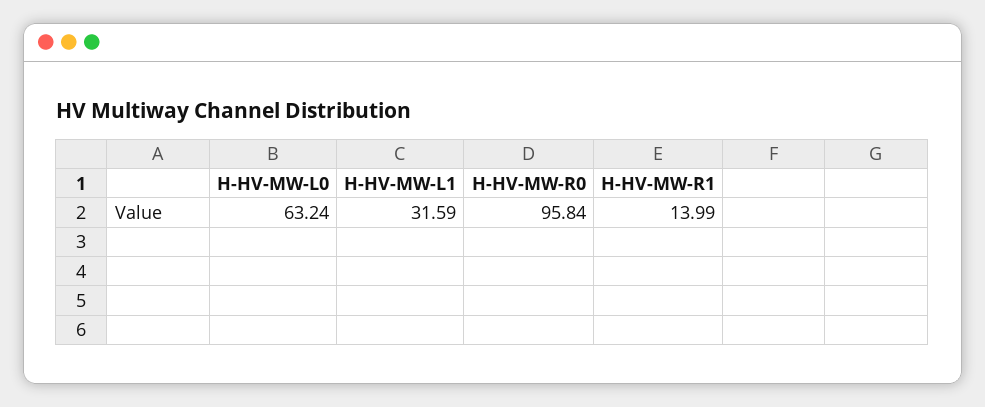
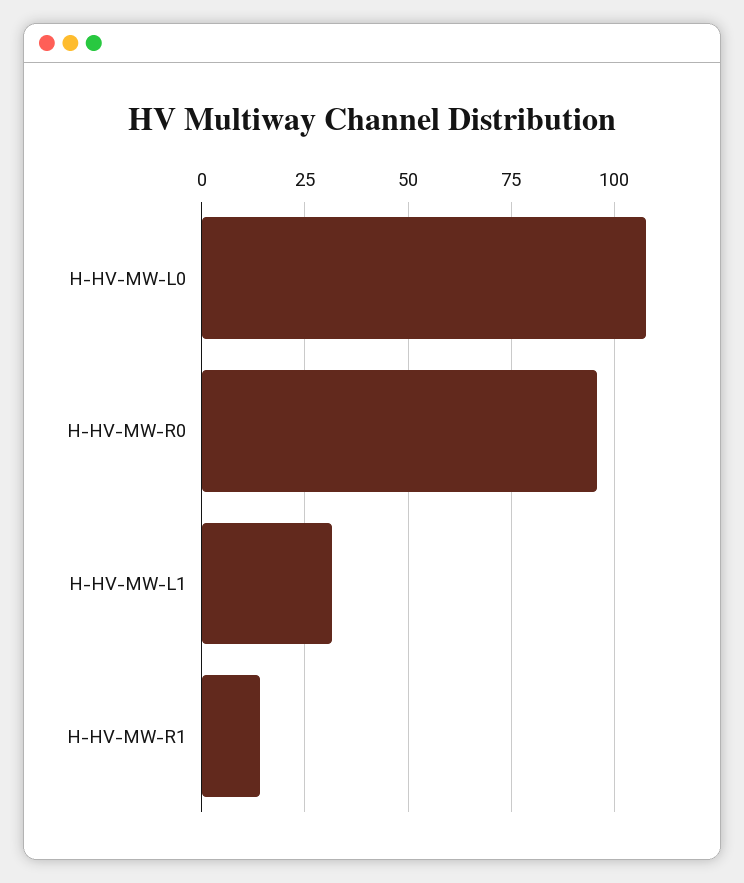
  {
-   "H-HV-MW-L0": 63.24,
+   "H-HV-MW-L0": 107.5,
    "H-HV-MW-L1": 31.59,
    "H-HV-MW-R0": 95.84,
    "H-HV-MW-R1": 13.99
  }

